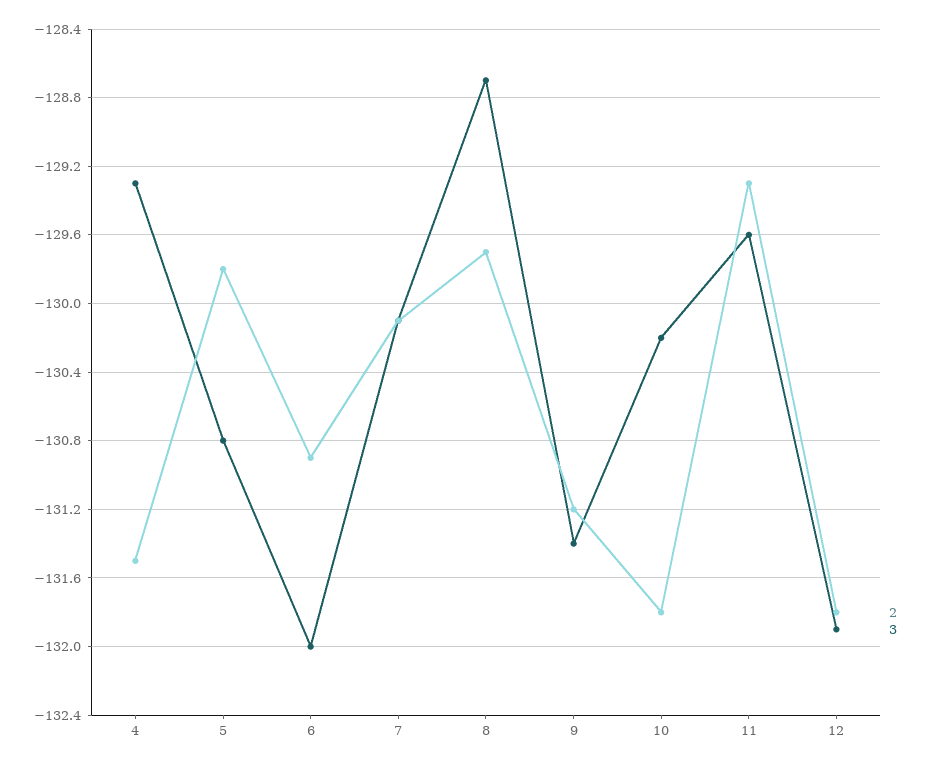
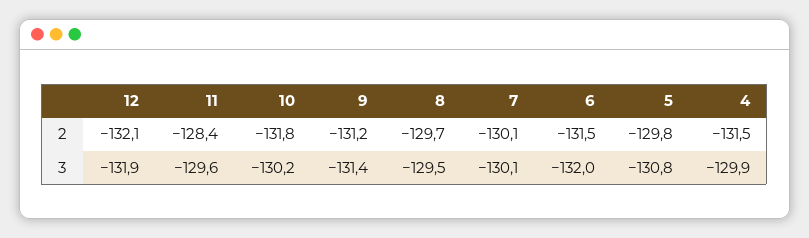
  {
    "2": {
      "4": -131.5,
      "5": -129.8,
-     "6": -130.9,
+     "6": -131.5,
      "7": -130.1,
      "8": -129.7,
      "9": -131.2,
      "10": -131.8,
-     "11": -129.3,
+     "11": -128.4,
-     "12": -131.8
+     "12": -132.1
    },
    "3": {
-     "4": -129.3,
+     "4": -129.9,
      "5": -130.8,
      "6": -132,
      "7": -130.1,
-     "8": -128.7,
+     "8": -129.5,
      "9": -131.4,
      "10": -130.2,
      "11": -129.6,
      "12": -131.9
    }
  }

